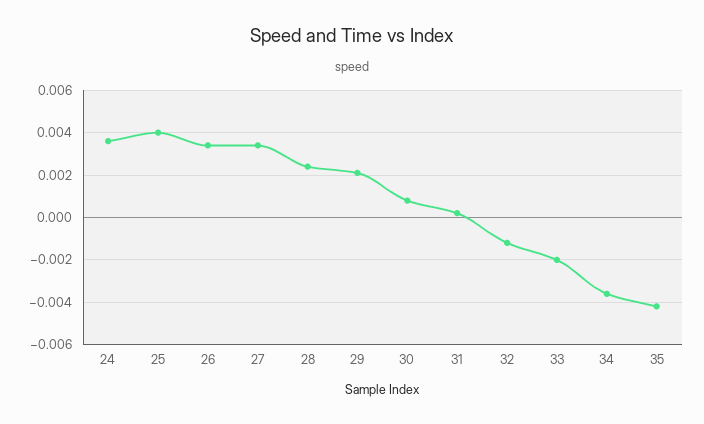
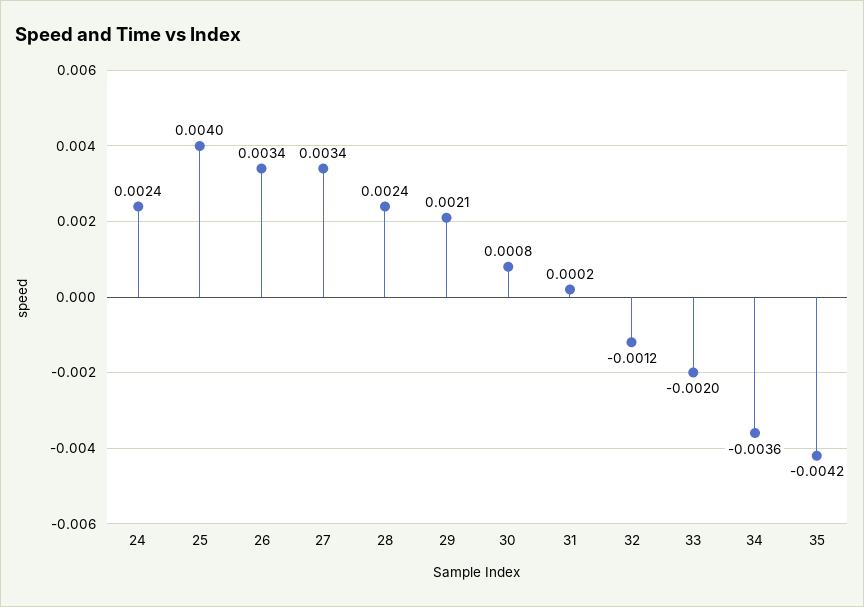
  {
-   "24": 0.0035,
+   "24": 0.0024,
    "25": 0.004,
    "26": 0.0034,
    "27": 0.0034,
    "28": 0.0024,
    "29": 0.0021,
    "30": 0.0008,
    "31": 0.0002,
    "32": -0.0012,
    "33": -0.002,
    "34": -0.0036,
    "35": -0.0042
  }

